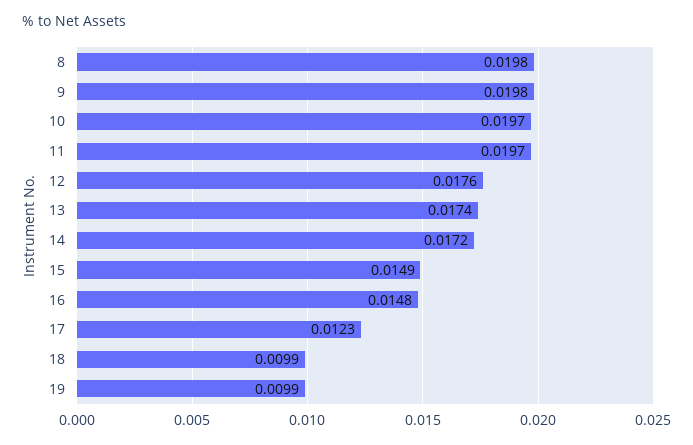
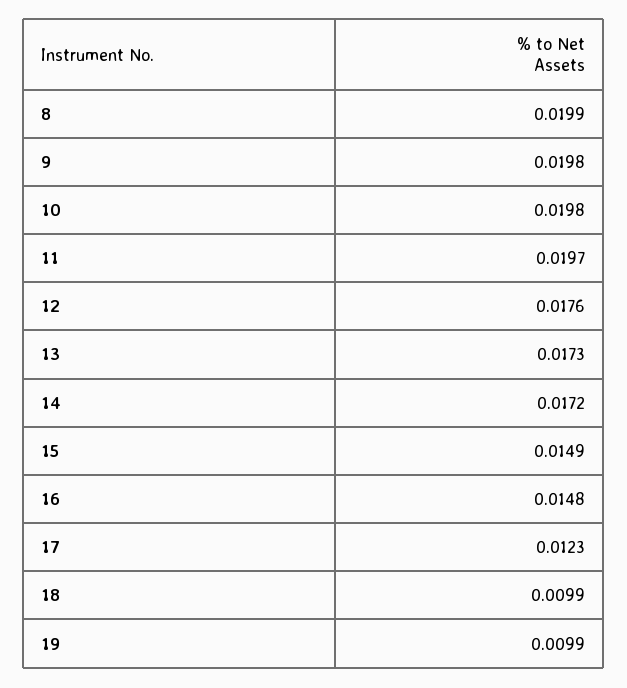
  {
-   "8": 0.0198,
+   "8": 0.0199,
    "9": 0.0198,
-   "10": 0.0197,
+   "10": 0.0198,
    "11": 0.0197,
    "12": 0.0176,
-   "13": 0.0174,
+   "13": 0.0173,
    "14": 0.0172,
    "15": 0.0149,
    "16": 0.0148,
    "17": 0.0123,
    "18": 0.0099,
    "19": 0.0099
  }

